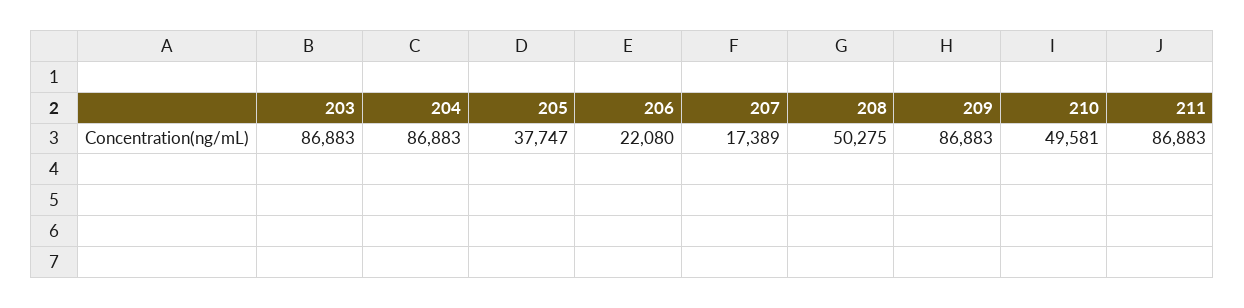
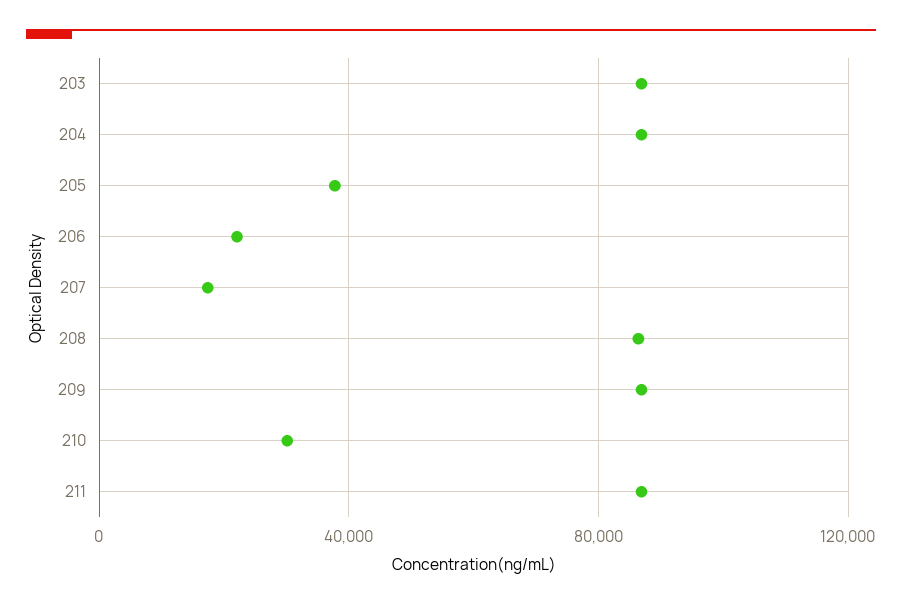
  {
    "203": 86883,
    "204": 86883,
    "205": 37747,
    "206": 22080,
    "207": 17389,
-   "208": 50275,
+   "208": 85000,
    "209": 86883,
-   "210": 49581,
+   "210": 30000,
    "211": 86883
  }

